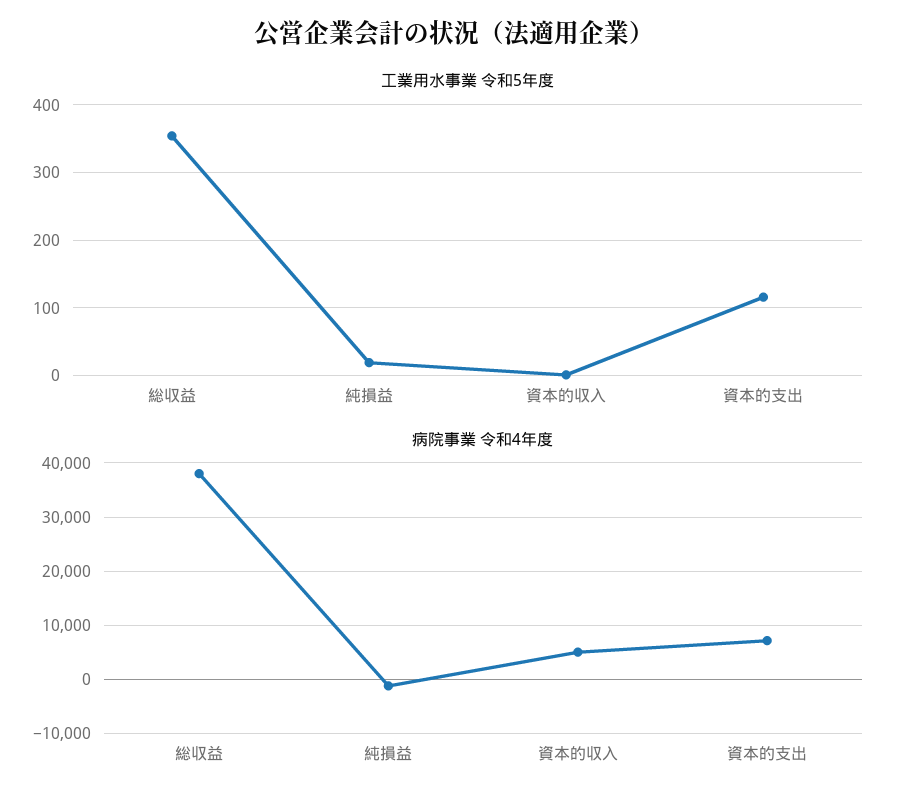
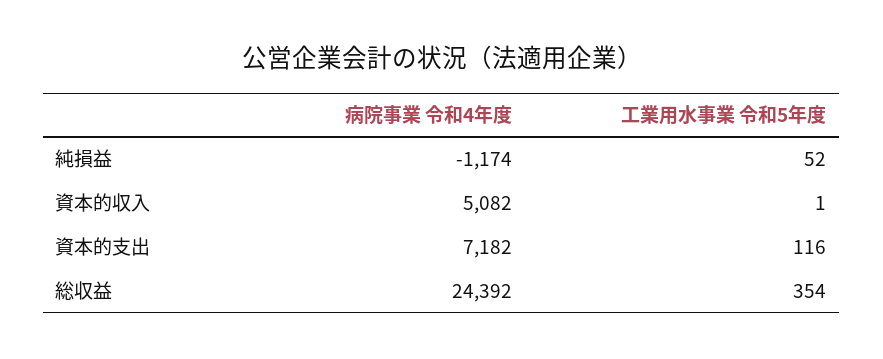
  {
    "工業用水事業 令和5年度": {
      "総収益": 354,
-     "純損益": 20,
+     "純損益": 52,
      "資本的収入": 1,
      "資本的支出": 116
    },
    "病院事業 令和4年度": {
-     "総収益": 38000,
+     "総収益": 24392,
      "純損益": -1174,
      "資本的収入": 5082,
      "資本的支出": 7182
    }
  }

